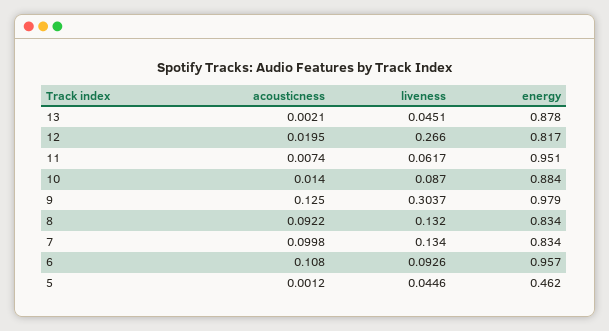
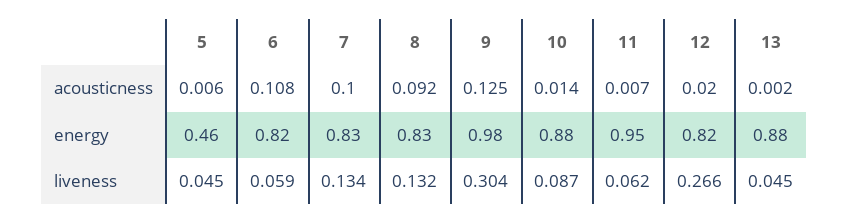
  {
    "acousticness": {
      "13": 0.0021,
      "12": 0.0195,
      "11": 0.0074,
      "10": 0.014,
      "9": 0.125,
      "8": 0.0922,
      "7": 0.0998,
      "6": 0.108,
-     "5": 0.0012
+     "5": 0.006
    },
    "liveness": {
      "13": 0.0451,
      "12": 0.266,
      "11": 0.0617,
      "10": 0.087,
      "9": 0.3037,
      "8": 0.132,
      "7": 0.134,
-     "6": 0.0926,
+     "6": 0.059,
      "5": 0.0446
    },
    "energy": {
      "13": 0.878,
      "12": 0.817,
      "11": 0.951,
      "10": 0.884,
      "9": 0.979,
      "8": 0.834,
      "7": 0.834,
-     "6": 0.957,
+     "6": 0.82,
      "5": 0.462
    }
  }

